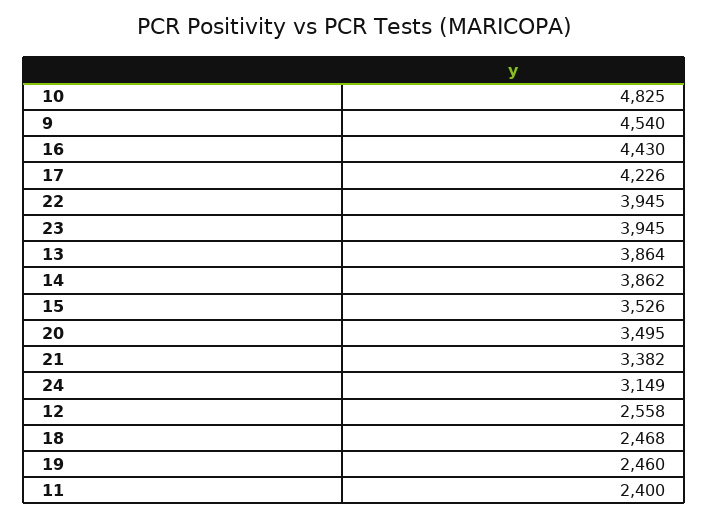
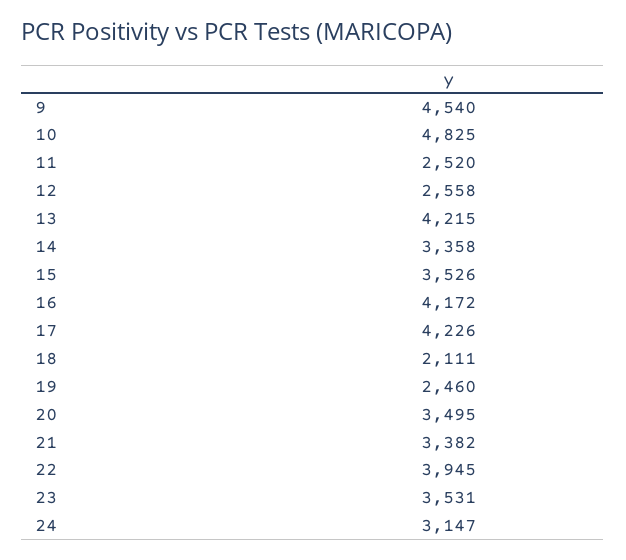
  {
    "10": 4825,
    "9": 4540,
-   "16": 4430,
+   "16": 4172,
    "17": 4226,
    "22": 3945,
-   "23": 3945,
+   "23": 3531,
-   "13": 3864,
+   "13": 4215,
-   "14": 3862,
+   "14": 3358,
    "15": 3526,
    "20": 3495,
    "21": 3382,
-   "24": 3149,
+   "24": 3147,
    "12": 2558,
-   "18": 2468,
+   "18": 2111,
    "19": 2460,
-   "11": 2400
+   "11": 2520
  }

